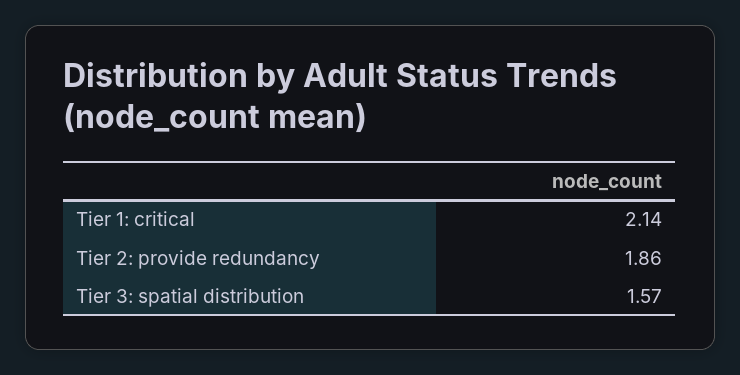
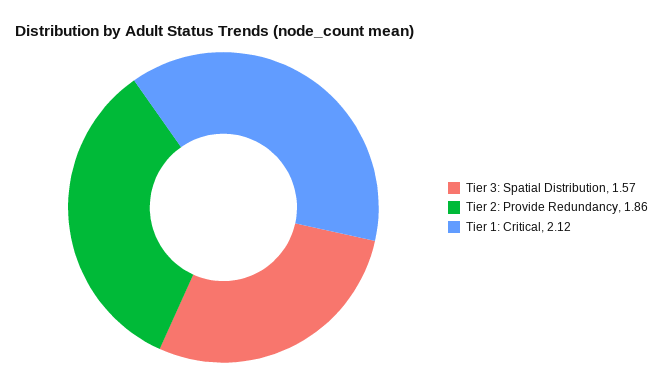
  {
-   "Tier 1: critical": 2.14,
+   "Tier 1: critical": 2.12,
    "Tier 2: provide redundancy": 1.86,
    "Tier 3: spatial distribution": 1.57
  }

